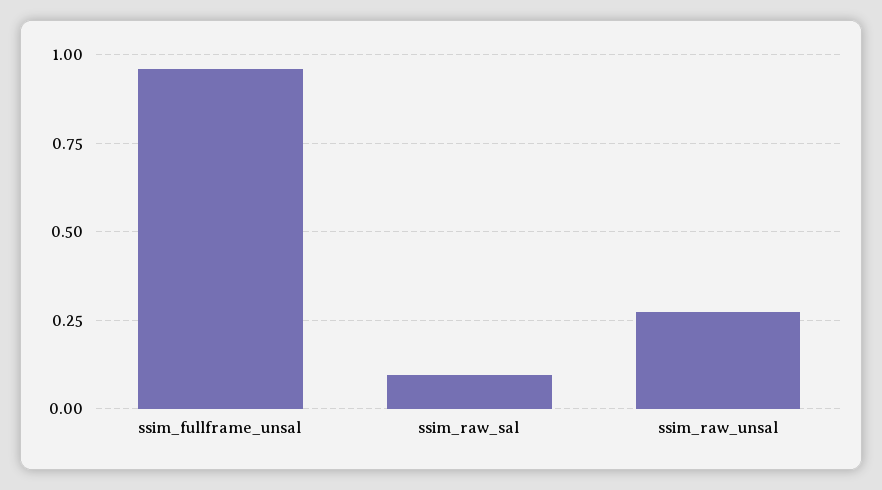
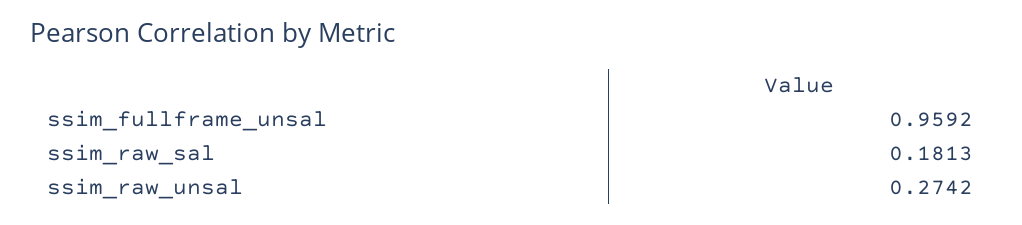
  {
    "ssim_fullframe_unsal": 0.9592,
-   "ssim_raw_sal": 0.1,
+   "ssim_raw_sal": 0.1813,
    "ssim_raw_unsal": 0.2742
  }

